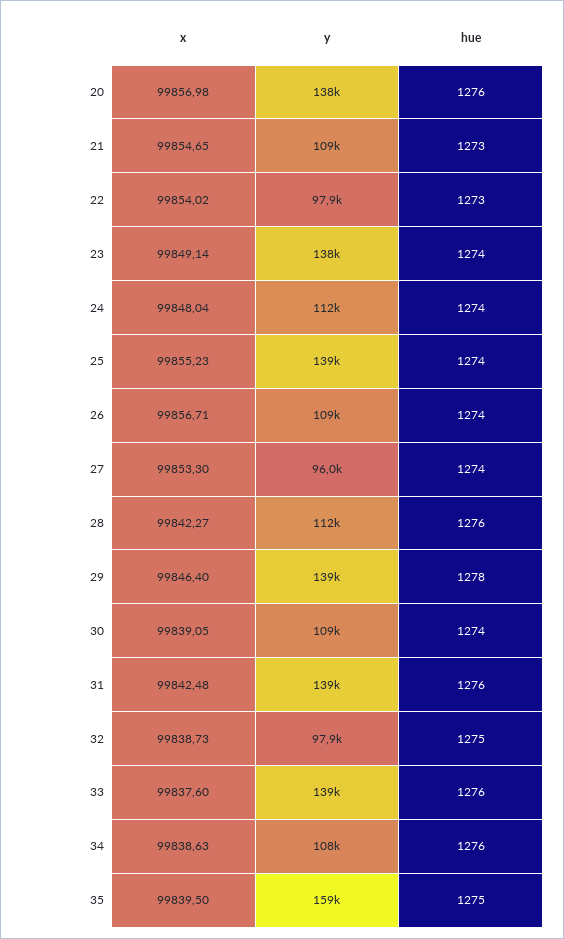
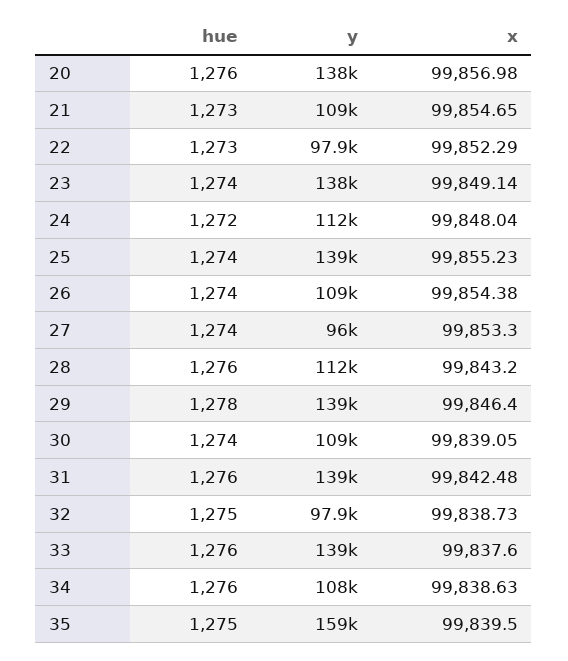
  {
    "x": {
      "20": 99856.98,
      "21": 99854.65,
-     "22": 99854.02,
+     "22": 99852.29,
      "23": 99849.14,
      "24": 99848.04,
      "25": 99855.23,
-     "26": 99856.71,
+     "26": 99854.38,
      "27": 99853.3,
-     "28": 99842.27,
+     "28": 99843.2,
      "29": 99846.4,
      "30": 99839.05,
      "31": 99842.48,
      "32": 99838.73,
      "33": 99837.6,
      "34": 99838.63,
      "35": 99839.5
    },
    "y": {
      "20": 138000,
      "21": 109000,
      "22": 97900,
      "23": 138000,
      "24": 112000,
      "25": 139000,
      "26": 109000,
      "27": 96000,
      "28": 112000,
      "29": 139000,
      "30": 109000,
      "31": 139000,
      "32": 97900,
      "33": 139000,
      "34": 108000,
      "35": 159000
    },
    "hue": {
      "20": 1276,
      "21": 1273,
      "22": 1273,
      "23": 1274,
-     "24": 1274,
+     "24": 1272,
      "25": 1274,
      "26": 1274,
      "27": 1274,
      "28": 1276,
      "29": 1278,
      "30": 1274,
      "31": 1276,
      "32": 1275,
      "33": 1276,
      "34": 1276,
      "35": 1275
    }
  }

